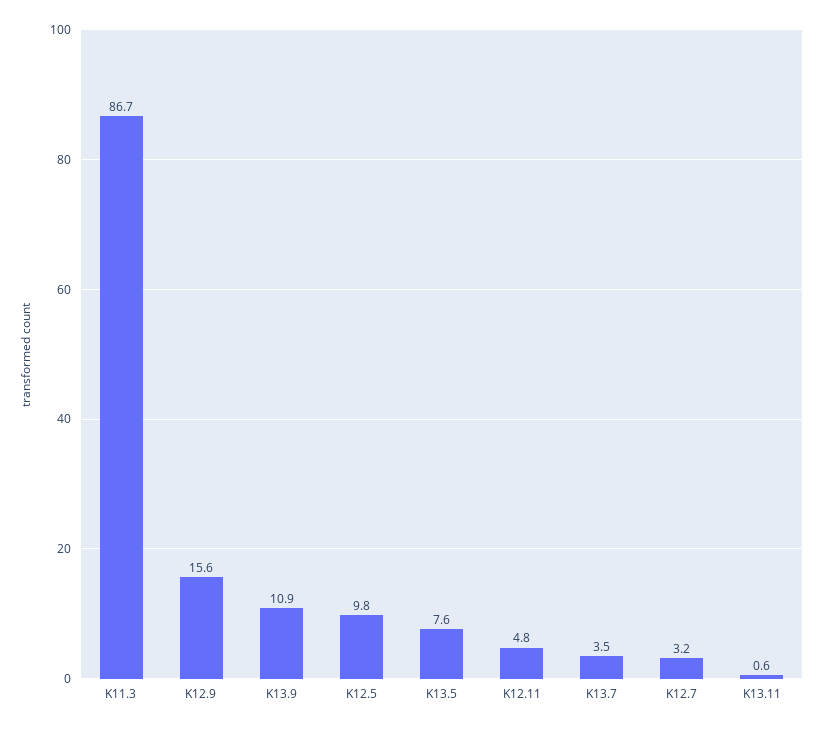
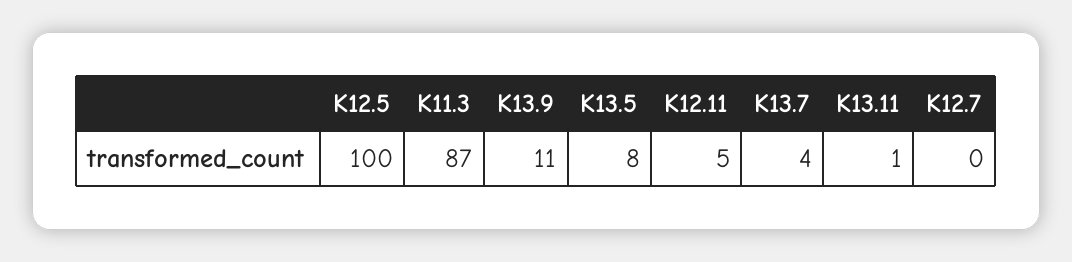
  {
    "K11.3": 86.7,
-   "K12.9": 15.6,
    "K13.9": 10.9,
-   "K12.5": 9.8,
+   "K12.5": 100,
    "K13.5": 7.6,
    "K12.11": 4.8,
    "K13.7": 3.5,
-   "K12.7": 3.2,
+   "K12.7": 0,
    "K13.11": 0.6
  }

